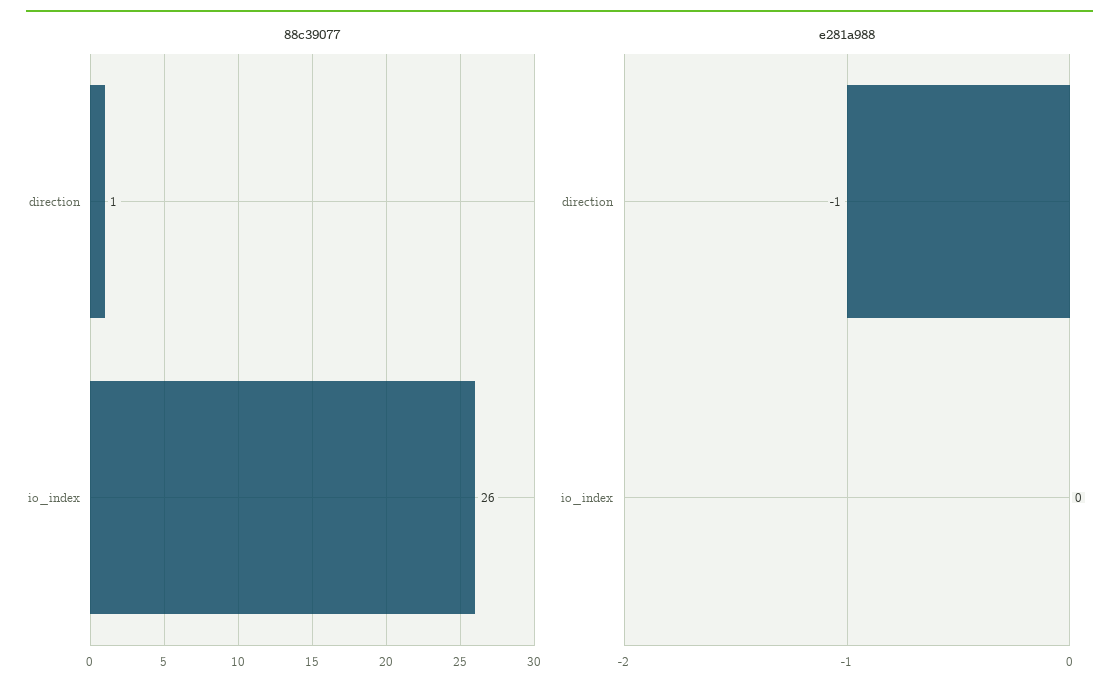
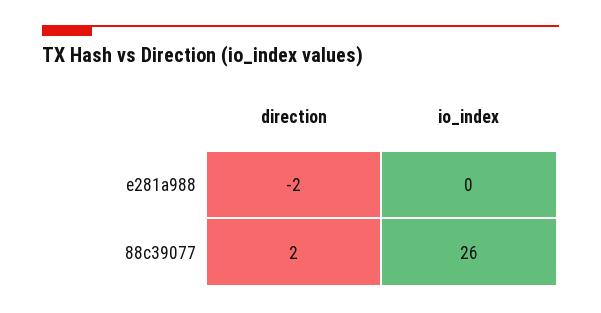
  {
    "88c39077": {
-     "direction": 1,
+     "direction": 2,
      "io_index": 26
    },
    "e281a988": {
-     "direction": -1,
+     "direction": -2,
      "io_index": 0
    }
  }

